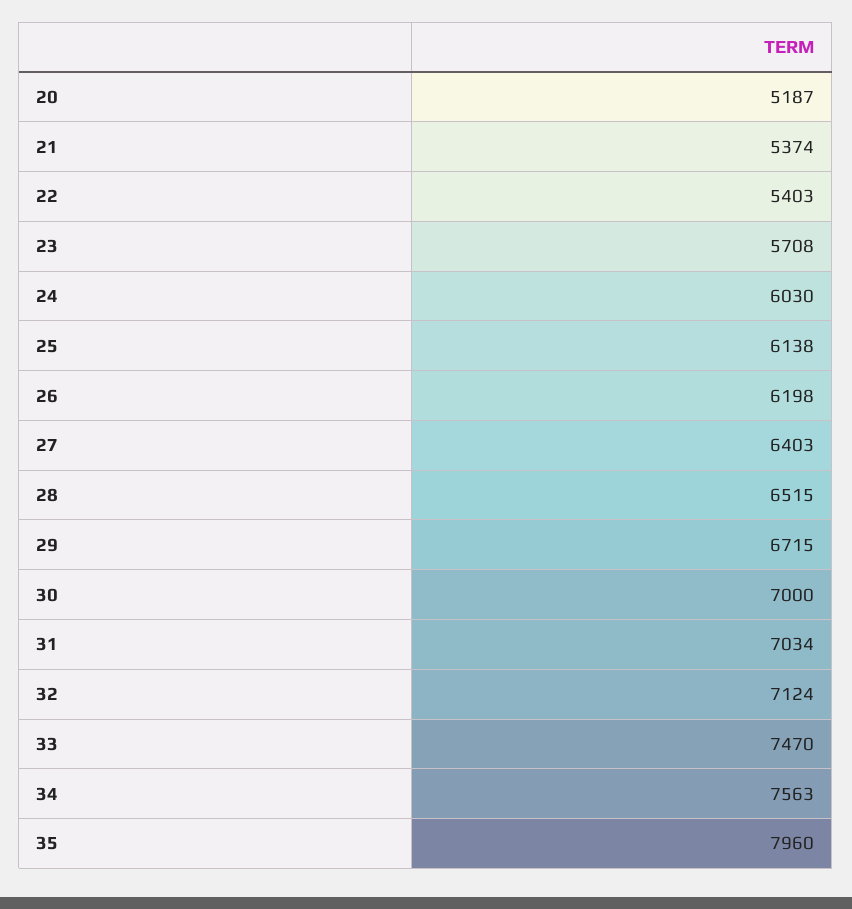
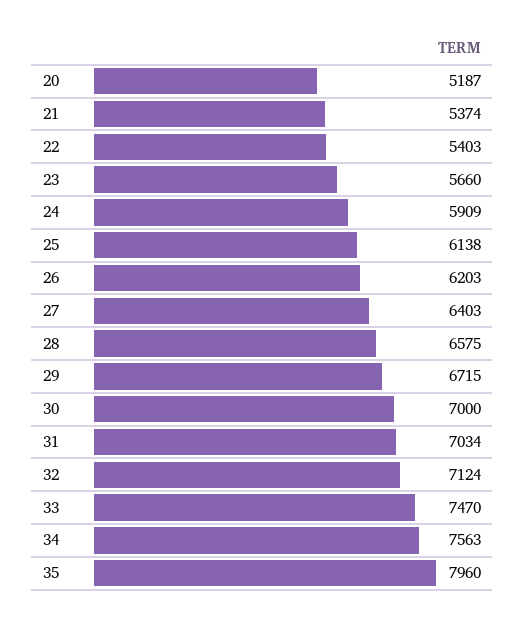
  {
    "20": 5187,
    "21": 5374,
    "22": 5403,
-   "23": 5708,
+   "23": 5660,
-   "24": 6030,
+   "24": 5909,
    "25": 6138,
-   "26": 6198,
+   "26": 6203,
    "27": 6403,
-   "28": 6515,
+   "28": 6575,
    "29": 6715,
    "30": 7000,
    "31": 7034,
    "32": 7124,
    "33": 7470,
    "34": 7563,
    "35": 7960
  }

